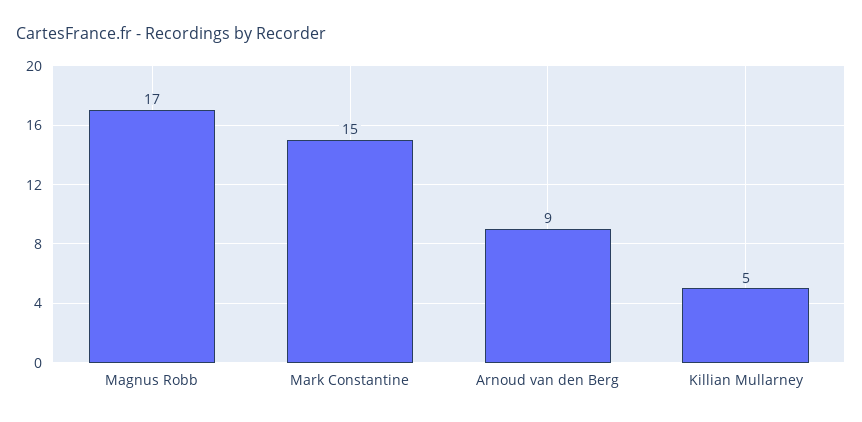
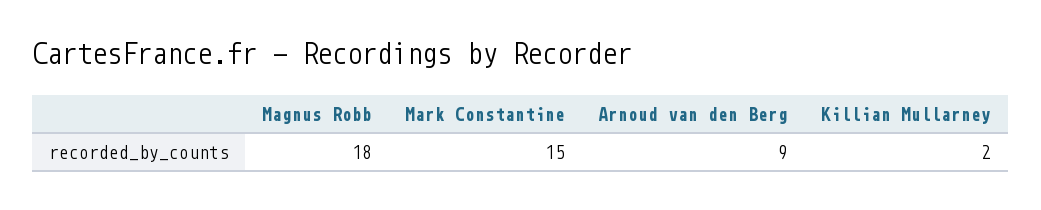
  {
-   "Magnus Robb": 17,
+   "Magnus Robb": 18,
    "Mark Constantine": 15,
    "Arnoud van den Berg": 9,
-   "Killian Mullarney": 5
+   "Killian Mullarney": 2
  }

